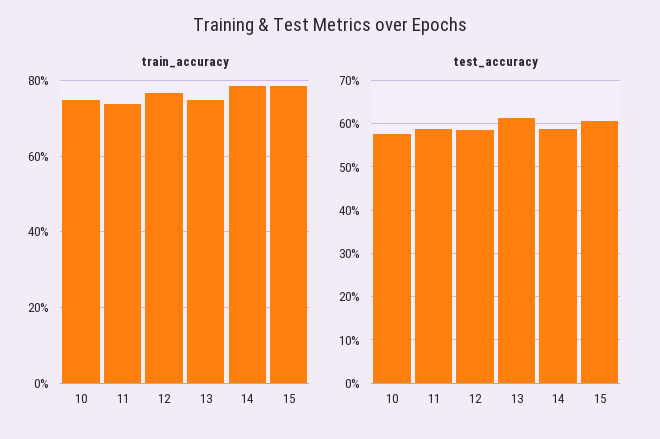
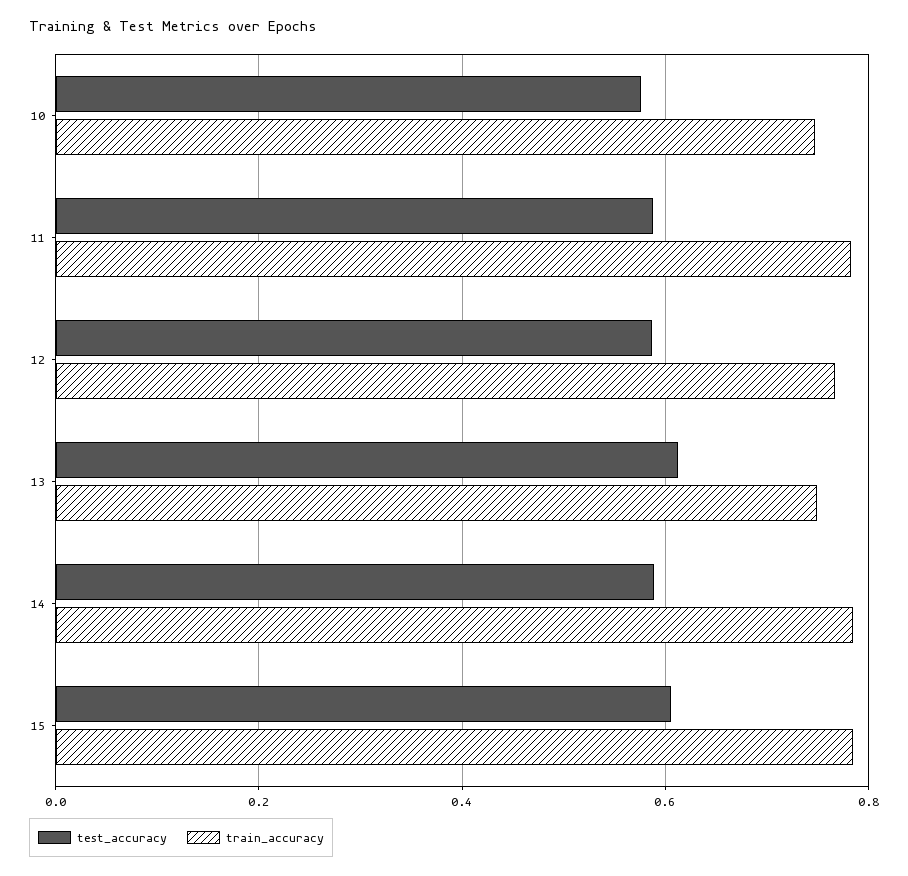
  {
    "train_accuracy": {
      "10": 0.74,
-     "11": 0.74,
+     "11": 0.78,
      "12": 0.76,
      "13": 0.74,
      "14": 0.78,
      "15": 0.78
    },
    "test_accuracy": {
      "10": 0.58,
      "11": 0.58,
      "12": 0.58,
      "13": 0.62,
      "14": 0.58,
      "15": 0.6
    }
  }

